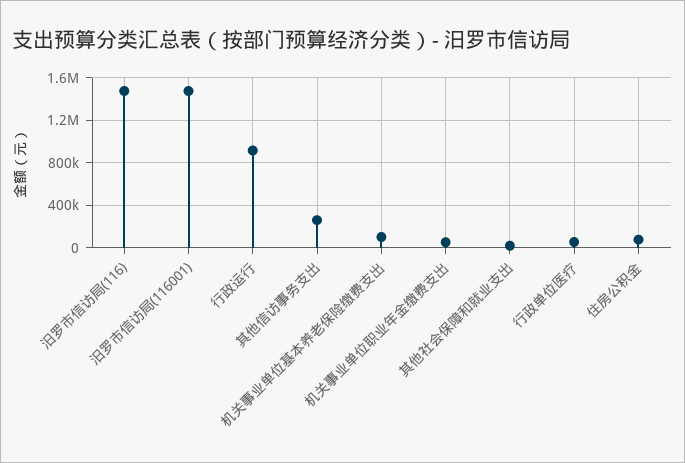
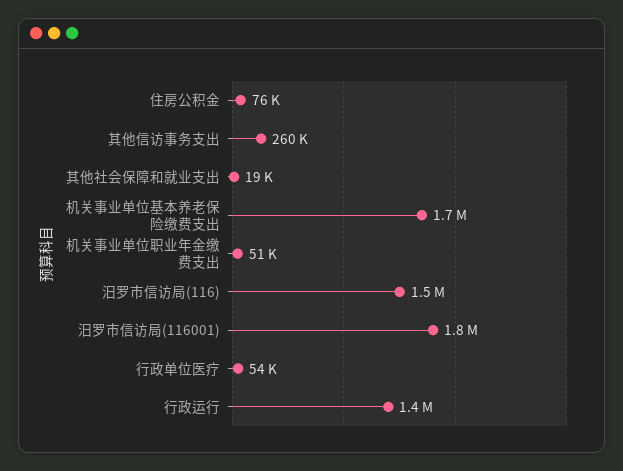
  {
    "汨罗市信访局(116)": 1500000,
-   "汨罗市信访局(116001)": 1500000,
+   "汨罗市信访局(116001)": 1800000,
-   "行政运行": 900000,
+   "行政运行": 1400000,
    "其他信访事务支出": 260000,
-   "机关事业单位基本养老保险缴费支出": 100000,
+   "机关事业单位基本养老保险缴费支出": 1700000,
    "机关事业单位职业年金缴费支出": 51000,
    "其他社会保障和就业支出": 19000,
    "行政单位医疗": 54000,
    "住房公积金": 76000
  }

